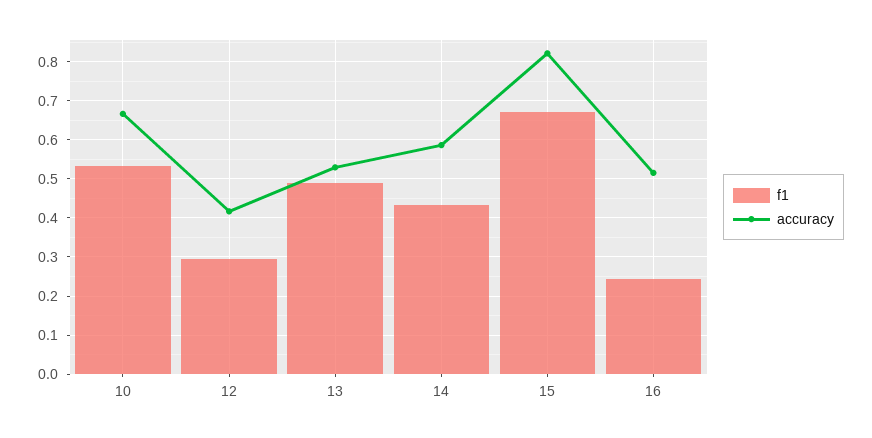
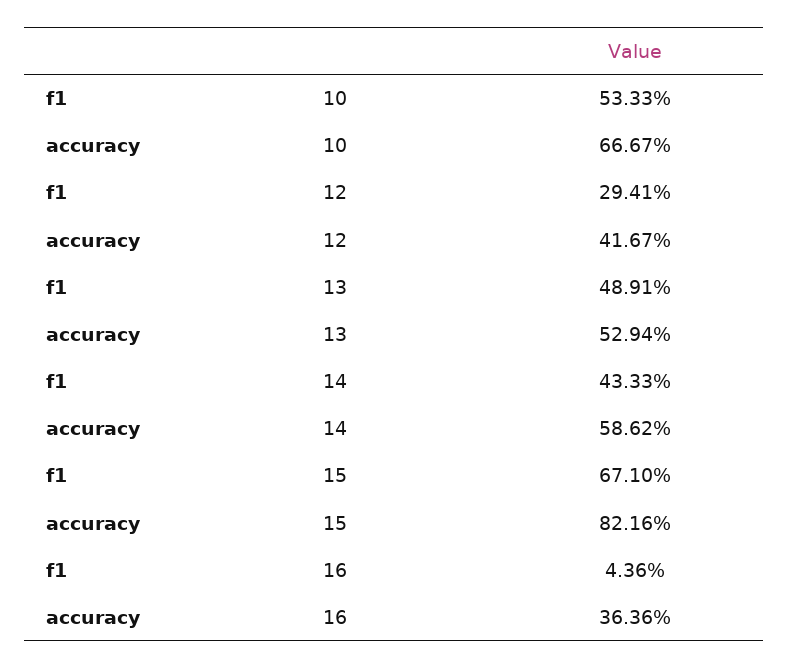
  {
    "f1": {
      "10": 0.5333,
      "12": 0.2941,
      "13": 0.4891,
      "14": 0.4333,
      "15": 0.671,
-     "16": 0.24
+     "16": 0.0436
    },
    "accuracy": {
      "10": 0.6667,
      "12": 0.4167,
      "13": 0.5294,
      "14": 0.5862,
      "15": 0.8216,
-     "16": 0.52
+     "16": 0.3636
    }
  }

